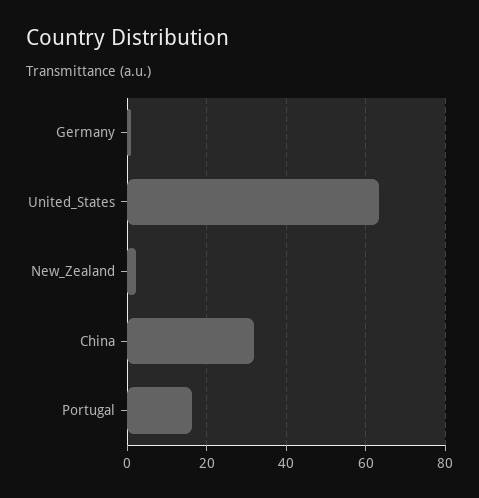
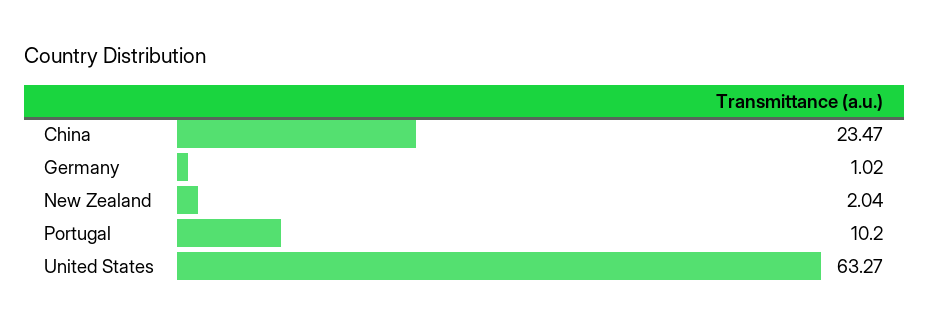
  {
    "Germany": 1.02,
    "United_States": 63.27,
    "New_Zealand": 2.04,
-   "China": 32,
+   "China": 23.47,
-   "Portugal": 16
+   "Portugal": 10.2
  }

